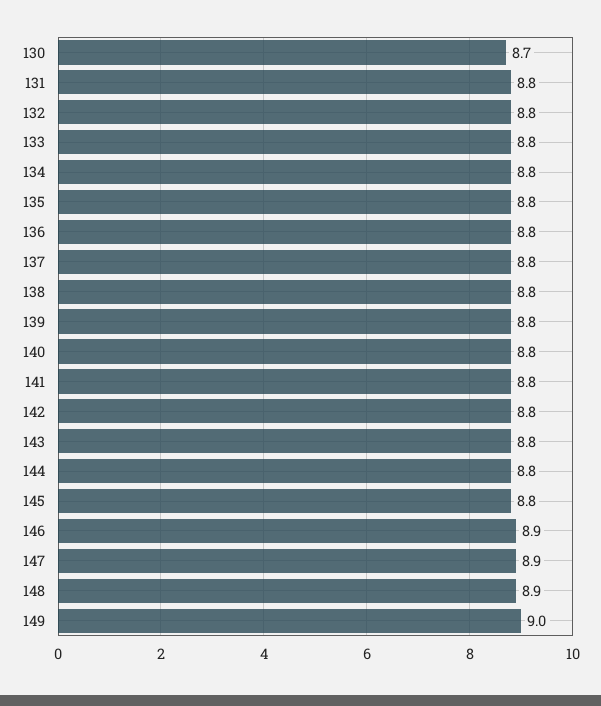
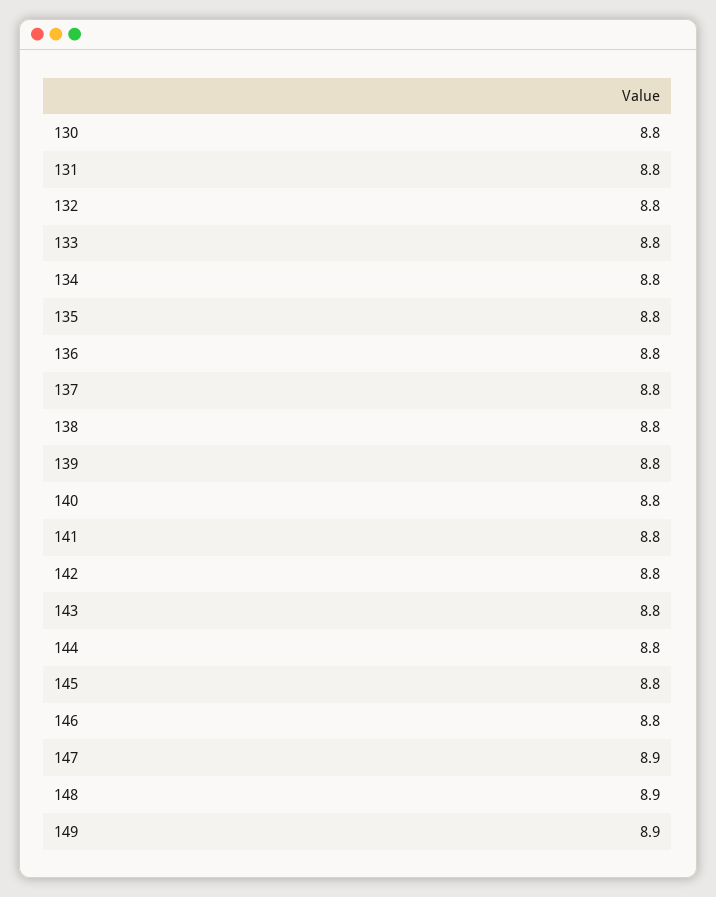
  {
-   "130": 8.7,
+   "130": 8.8,
    "131": 8.8,
    "132": 8.8,
    "133": 8.8,
    "134": 8.8,
    "135": 8.8,
    "136": 8.8,
    "137": 8.8,
    "138": 8.8,
    "139": 8.8,
    "140": 8.8,
    "141": 8.8,
    "142": 8.8,
    "143": 8.8,
    "144": 8.8,
    "145": 8.8,
-   "146": 8.9,
+   "146": 8.8,
    "147": 8.9,
    "148": 8.9,
-   "149": 9
+   "149": 8.9
  }

